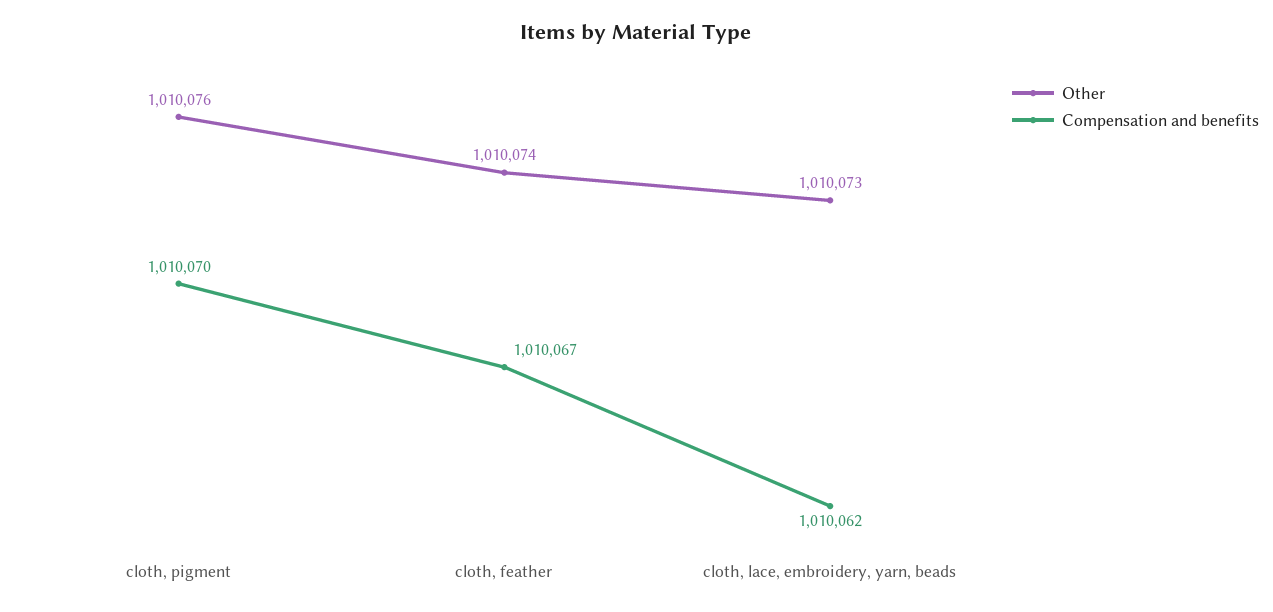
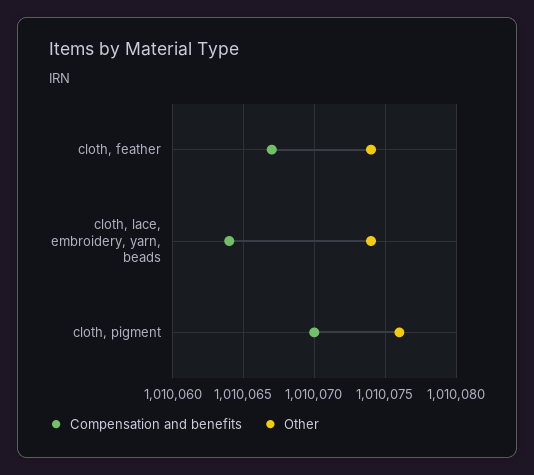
  {
    "Other": {
      "cloth, pigment": 1010076,
      "cloth, feather": 1010074,
-     "cloth, lace, embroidery, yarn, beads": 1010073
+     "cloth, lace, embroidery, yarn, beads": 1010074
    },
    "Compensation and benefits": {
      "cloth, pigment": 1010070,
      "cloth, feather": 1010067,
-     "cloth, lace, embroidery, yarn, beads": 1010062
+     "cloth, lace, embroidery, yarn, beads": 1010064
    }
  }

